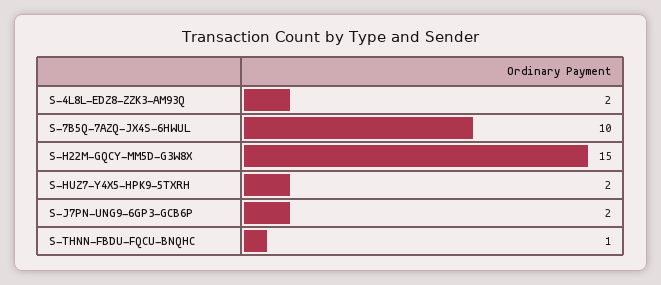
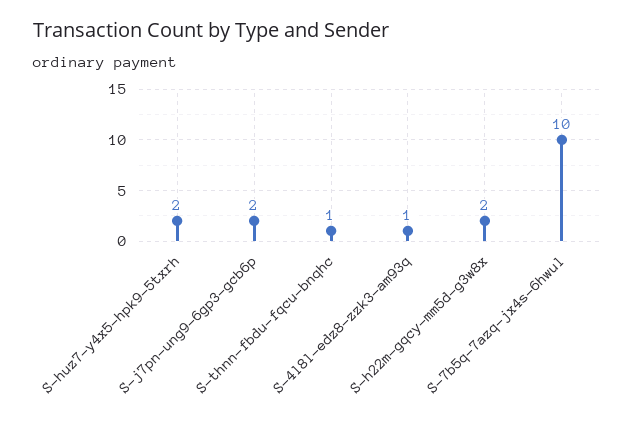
  {
-   "S-4L8L-EDZ8-ZZK3-AM93Q": 2,
+   "S-4L8L-EDZ8-ZZK3-AM93Q": 1,
    "S-7B5Q-7AZQ-JX4S-6HWUL": 10,
-   "S-H22M-GQCY-MM5D-G3W8X": 15,
+   "S-H22M-GQCY-MM5D-G3W8X": 2,
    "S-HUZ7-Y4X5-HPK9-5TXRH": 2,
    "S-J7PN-UNG9-6GP3-GCB6P": 2,
    "S-THNN-FBDU-FQCU-BNQHC": 1
  }

